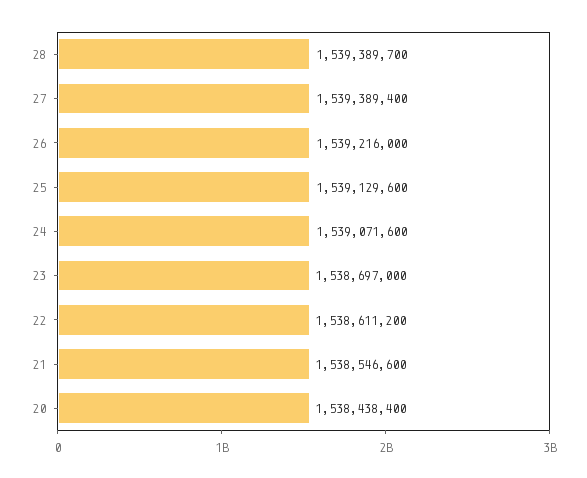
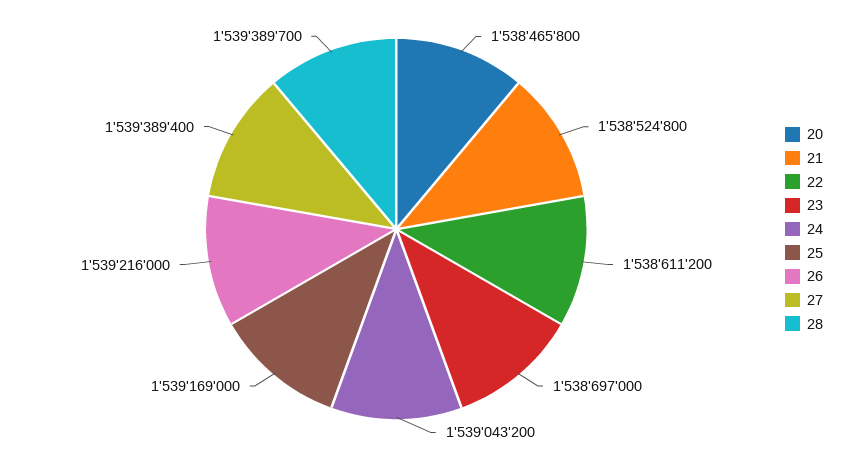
  {
    "28": 1539389700,
    "27": 1539389400,
    "26": 1539216000,
-   "25": 1539129600,
+   "25": 1539169000,
-   "24": 1539071600,
+   "24": 1539043200,
    "23": 1538697000,
    "22": 1538611200,
-   "21": 1538546600,
+   "21": 1538524800,
-   "20": 1538438400
+   "20": 1538465800
  }

